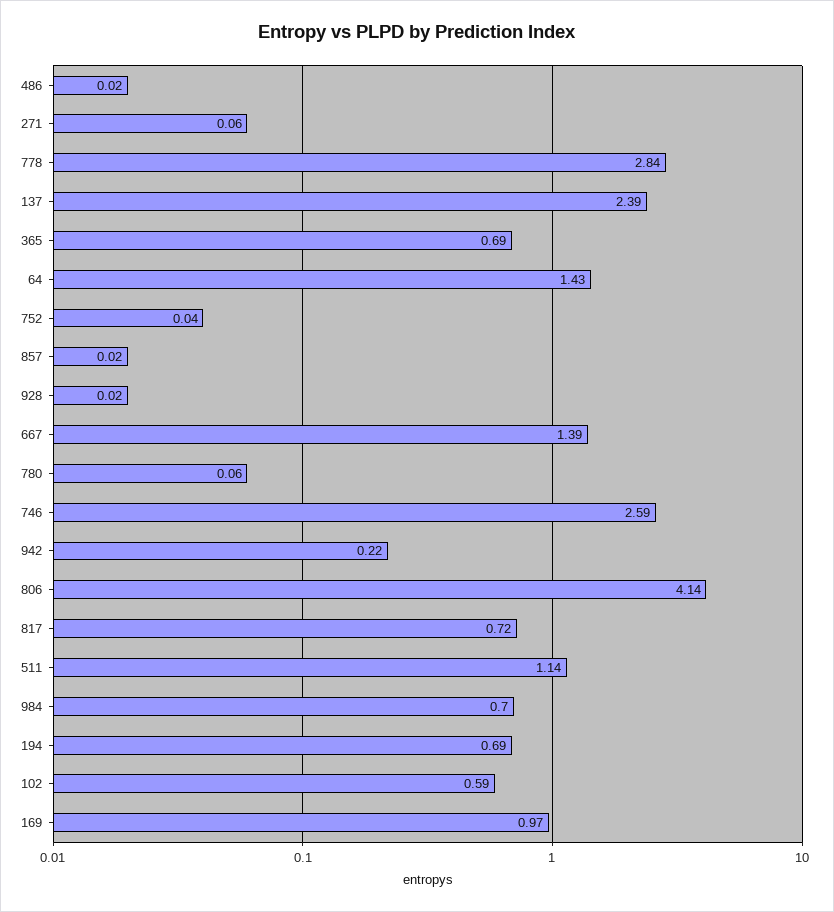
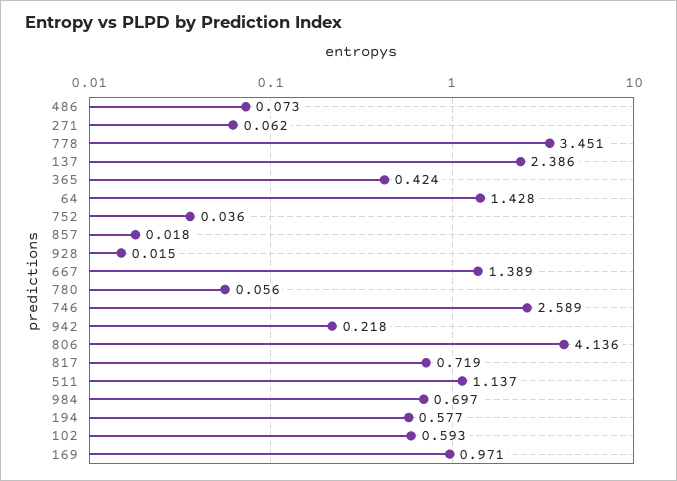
  {
-   "486": 0.02,
+   "486": 0.073,
    "271": 0.062,
-   "778": 2.84,
+   "778": 3.451,
    "137": 2.386,
-   "365": 0.69,
+   "365": 0.424,
    "64": 1.428,
    "752": 0.036,
    "857": 0.018,
    "928": 0.015,
    "667": 1.389,
    "780": 0.056,
    "746": 2.589,
    "942": 0.218,
    "806": 4.136,
    "817": 0.719,
    "511": 1.137,
    "984": 0.697,
-   "194": 0.69,
+   "194": 0.577,
    "102": 0.593,
    "169": 0.971
  }

